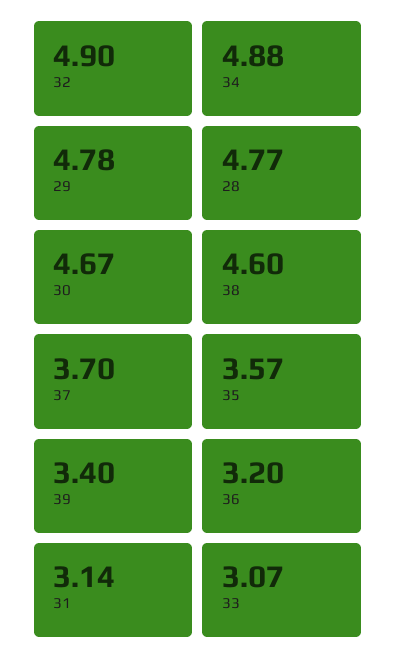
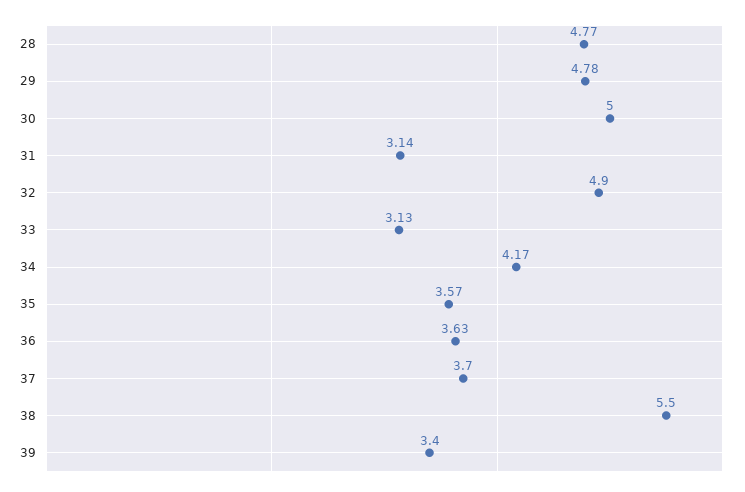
  {
    "32": 4.9,
-   "34": 4.88,
+   "34": 4.17,
    "29": 4.78,
    "28": 4.77,
-   "30": 4.67,
+   "30": 5,
-   "38": 4.6,
+   "38": 5.5,
    "37": 3.7,
    "35": 3.57,
    "39": 3.4,
-   "36": 3.2,
+   "36": 3.63,
    "31": 3.14,
-   "33": 3.07
+   "33": 3.13
  }

